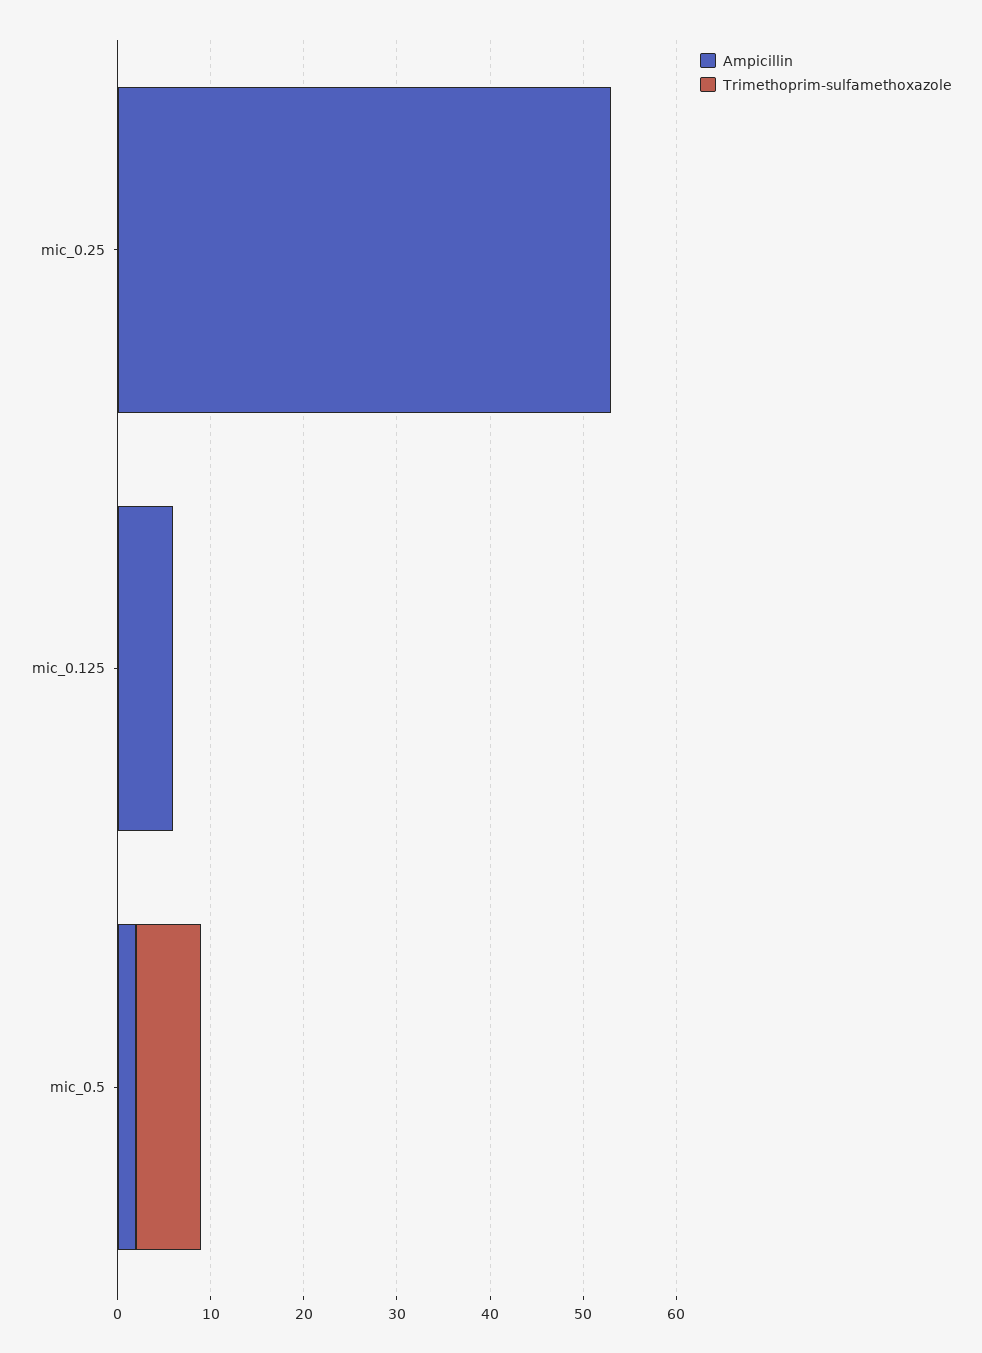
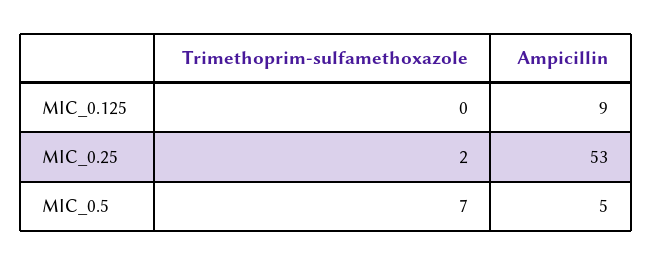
  {
    "Ampicillin": {
      "mic_0.25": 53,
-     "mic_0.125": 6,
+     "mic_0.125": 9,
-     "mic_0.5": 2
+     "mic_0.5": 5
    },
    "Trimethoprim-sulfamethoxazole": {
-     "mic_0.25": 0,
+     "mic_0.25": 2,
      "mic_0.125": 0,
      "mic_0.5": 7
    }
  }

